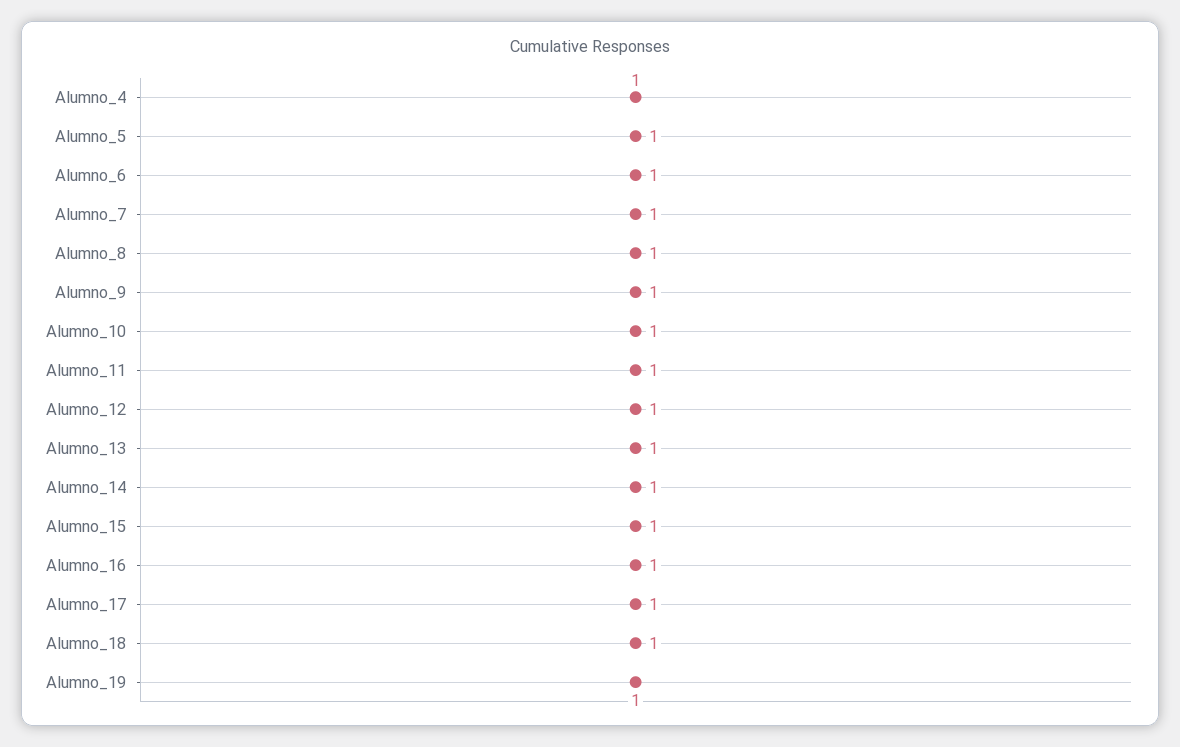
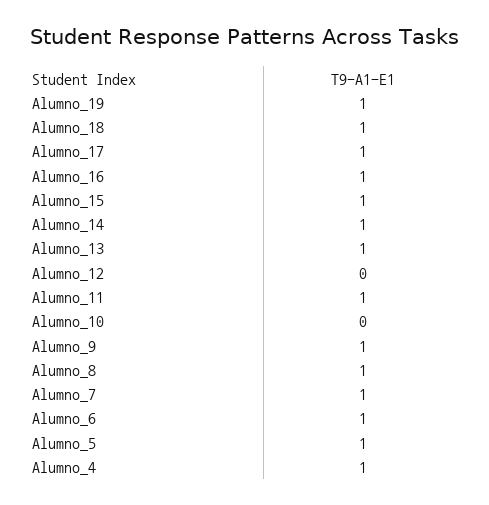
  {
    "Alumno_4": 1,
    "Alumno_5": 1,
    "Alumno_6": 1,
    "Alumno_7": 1,
    "Alumno_8": 1,
    "Alumno_9": 1,
-   "Alumno_10": 1,
+   "Alumno_10": 0,
    "Alumno_11": 1,
-   "Alumno_12": 1,
+   "Alumno_12": 0,
    "Alumno_13": 1,
    "Alumno_14": 1,
    "Alumno_15": 1,
    "Alumno_16": 1,
    "Alumno_17": 1,
    "Alumno_18": 1,
    "Alumno_19": 1
  }

